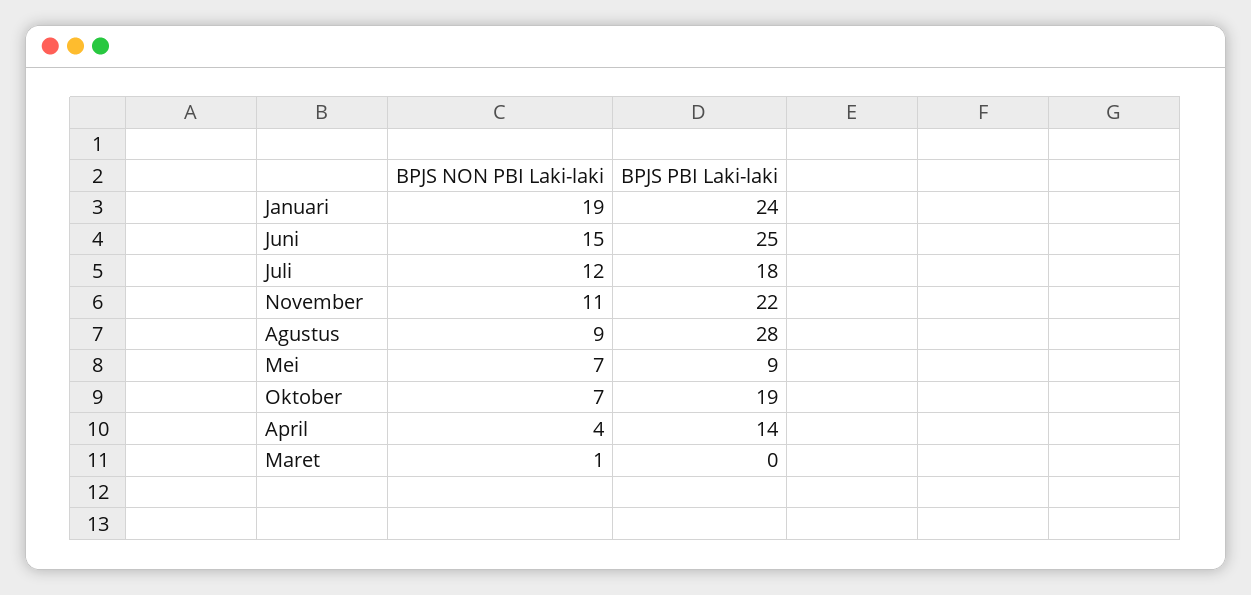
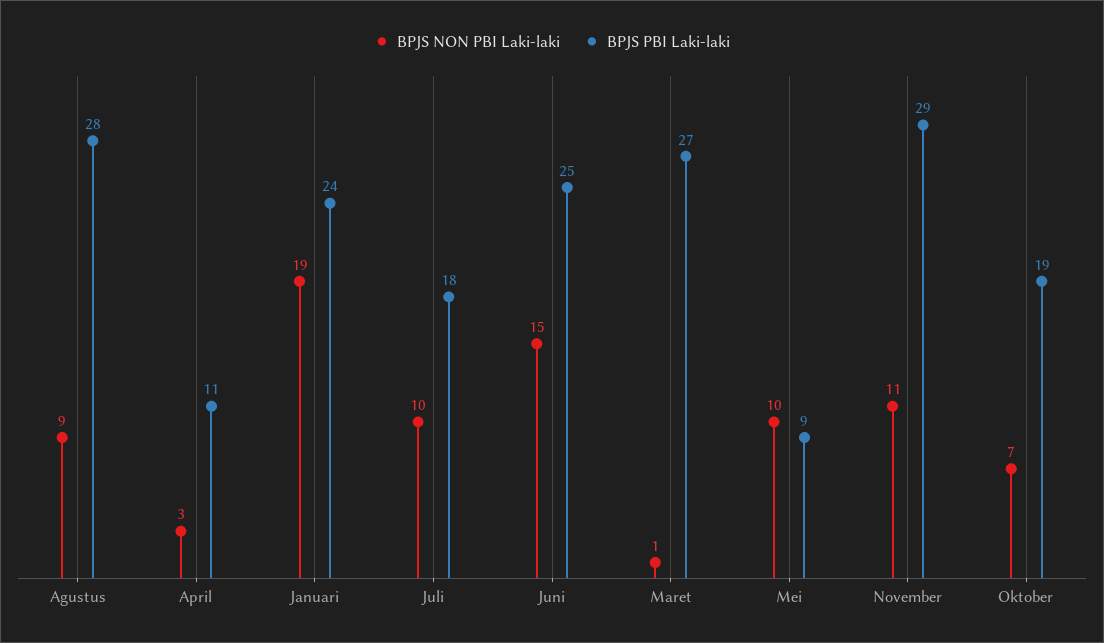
  {
    "BPJS NON PBI Laki-laki": {
      "Januari": 19,
      "Juni": 15,
-     "Juli": 12,
+     "Juli": 10,
      "November": 11,
      "Agustus": 9,
-     "Mei": 7,
+     "Mei": 10,
      "Oktober": 7,
-     "April": 4,
+     "April": 3,
      "Maret": 1
    },
    "BPJS PBI Laki-laki": {
      "Januari": 24,
      "Juni": 25,
      "Juli": 18,
-     "November": 22,
+     "November": 29,
      "Agustus": 28,
      "Mei": 9,
      "Oktober": 19,
-     "April": 14,
+     "April": 11,
-     "Maret": 0
+     "Maret": 27
    }
  }

